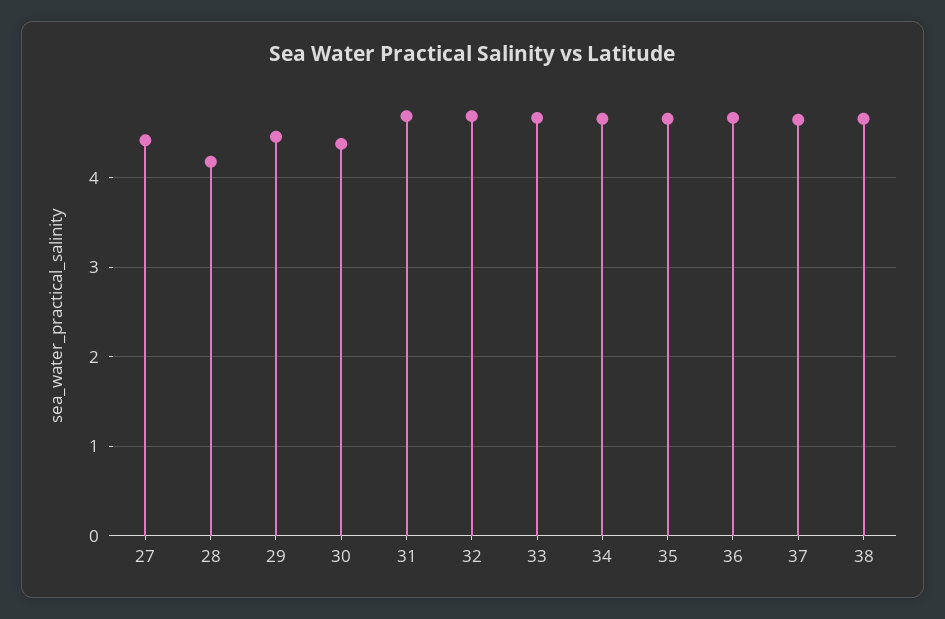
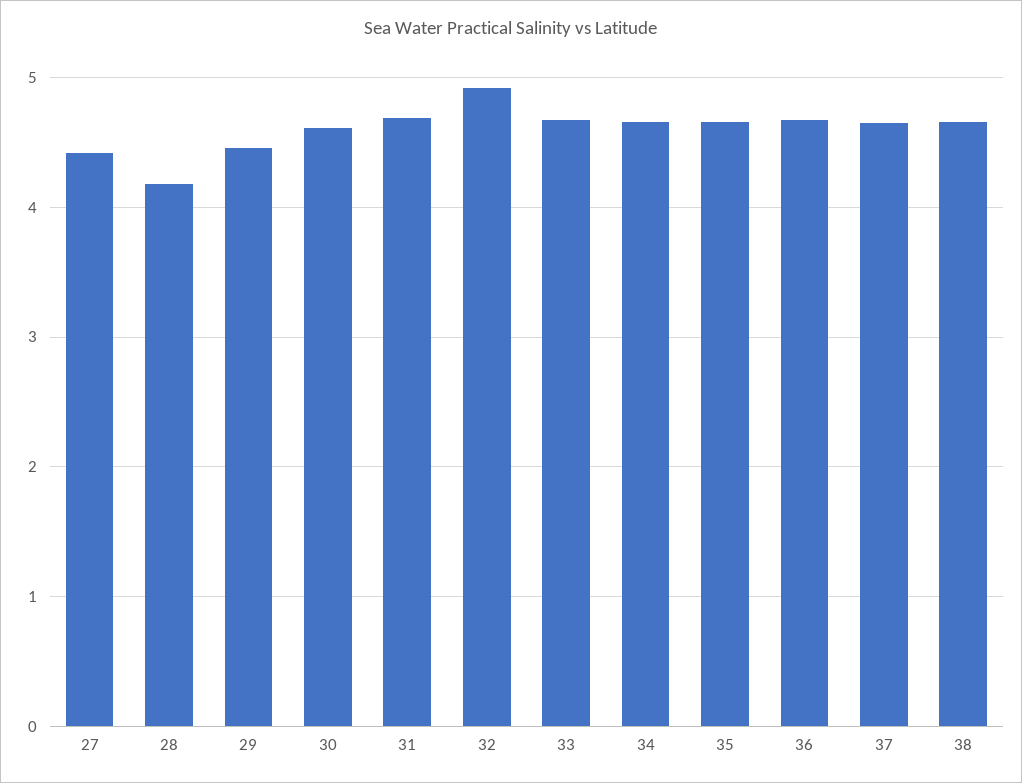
  {
    "27": 4.4,
    "28": 4.2,
    "29": 4.5,
-   "30": 4.4,
+   "30": 4.6,
    "31": 4.7,
-   "32": 4.7,
+   "32": 4.9,
    "33": 4.7,
    "34": 4.7,
    "35": 4.7,
    "36": 4.7,
    "37": 4.7,
    "38": 4.7
  }

